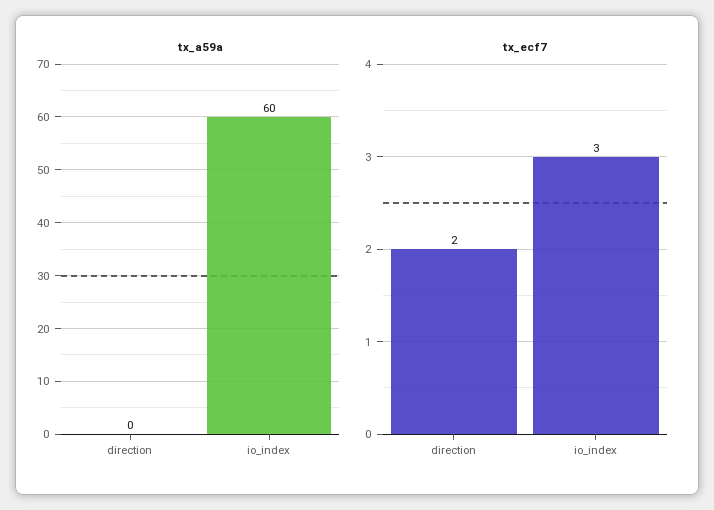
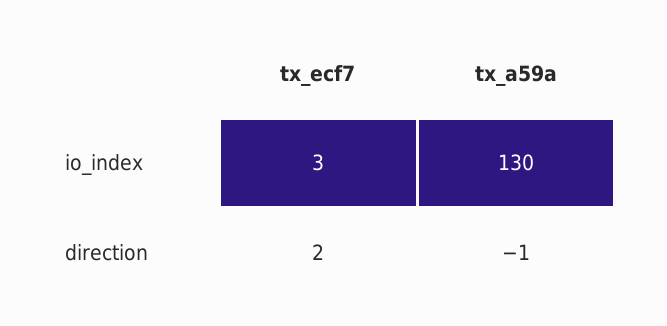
  {
    "tx_a59a": {
-     "direction": 0,
+     "direction": -1,
-     "io_index": 60
+     "io_index": 130
    },
    "tx_ecf7": {
      "direction": 2,
      "io_index": 3
    }
  }

